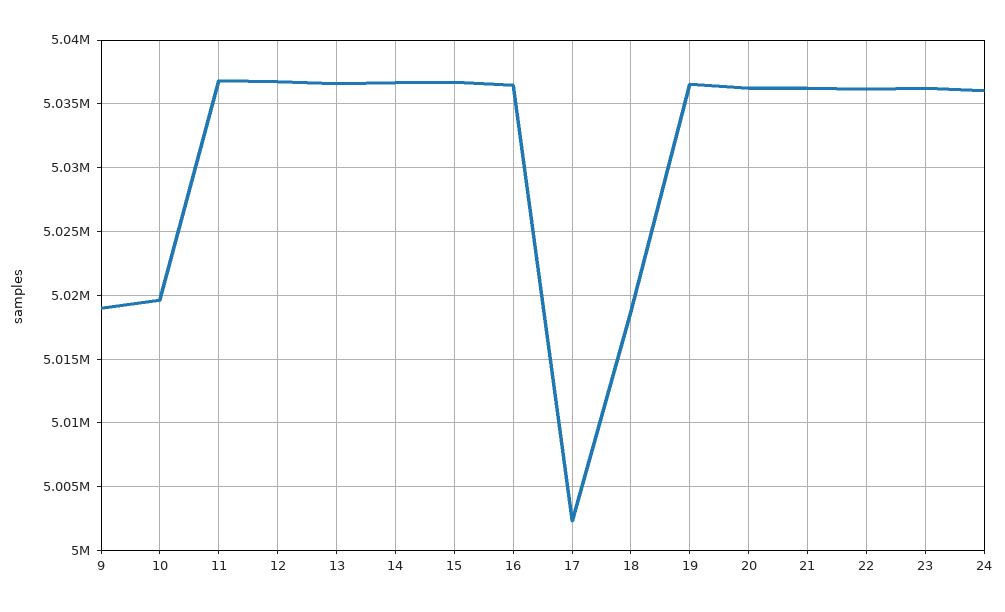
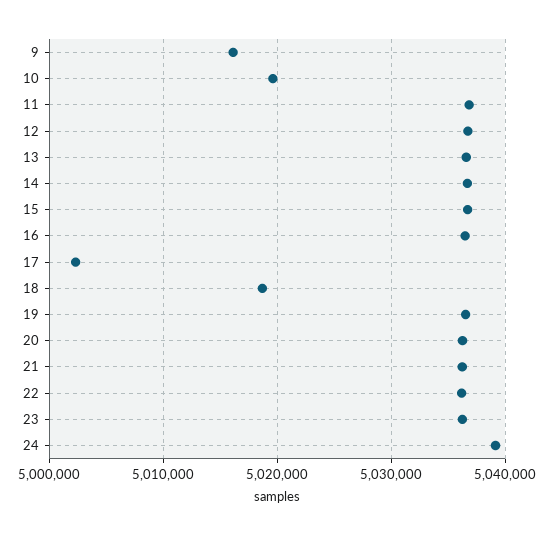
  {
-   "9": 5019000,
+   "9": 5016000,
    "10": 5019500,
    "11": 5037000,
    "12": 5036500,
    "13": 5036500,
    "14": 5036500,
    "15": 5036500,
    "16": 5036500,
    "17": 5002500,
    "18": 5018500,
    "19": 5036500,
    "20": 5036000,
    "21": 5036000,
    "22": 5036000,
    "23": 5036000,
-   "24": 5036000
+   "24": 5039000
  }

